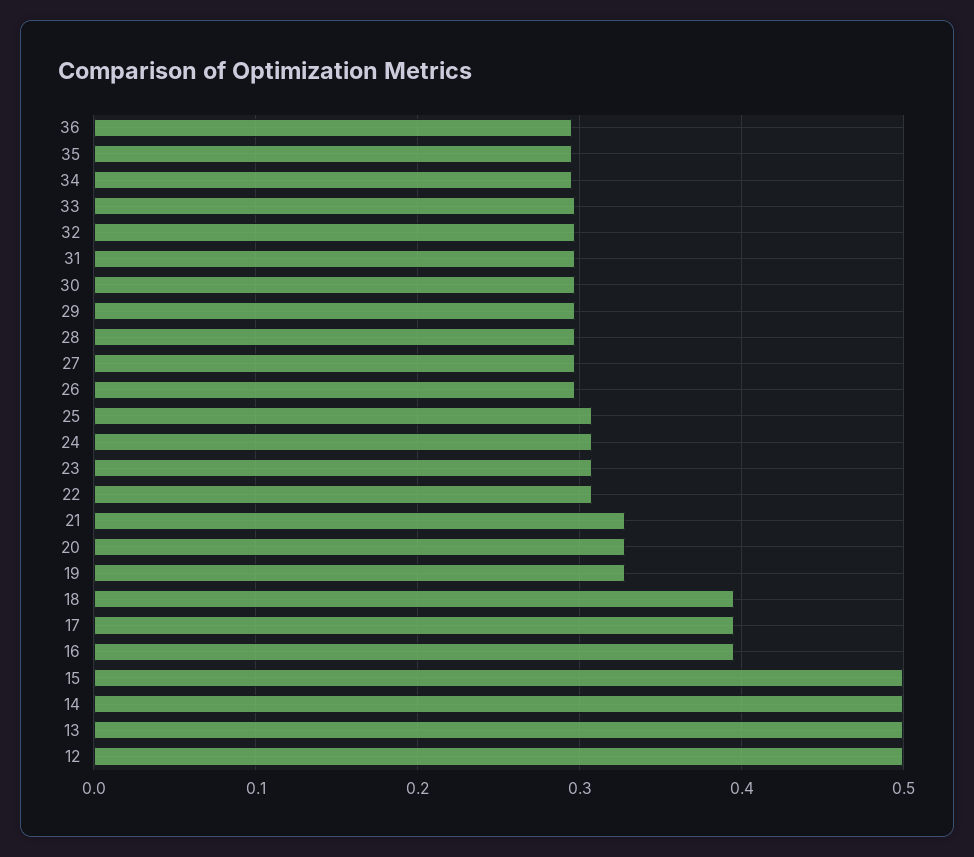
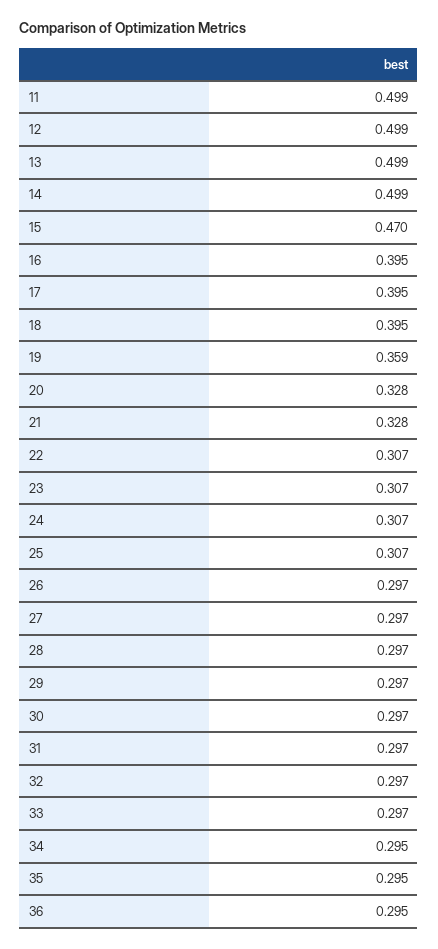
  {
    "36": 0.295,
    "35": 0.295,
    "34": 0.295,
    "33": 0.297,
    "32": 0.297,
    "31": 0.297,
    "30": 0.297,
    "29": 0.297,
    "28": 0.297,
    "27": 0.297,
    "26": 0.297,
    "25": 0.307,
    "24": 0.307,
    "23": 0.307,
    "22": 0.307,
    "21": 0.328,
    "20": 0.328,
-   "19": 0.33,
+   "19": 0.359,
    "18": 0.395,
    "17": 0.395,
    "16": 0.395,
-   "15": 0.5,
+   "15": 0.47,
    "14": 0.499,
    "13": 0.499,
-   "12": 0.499
+   "12": 0.499,
+   "11": 0.499
  }

